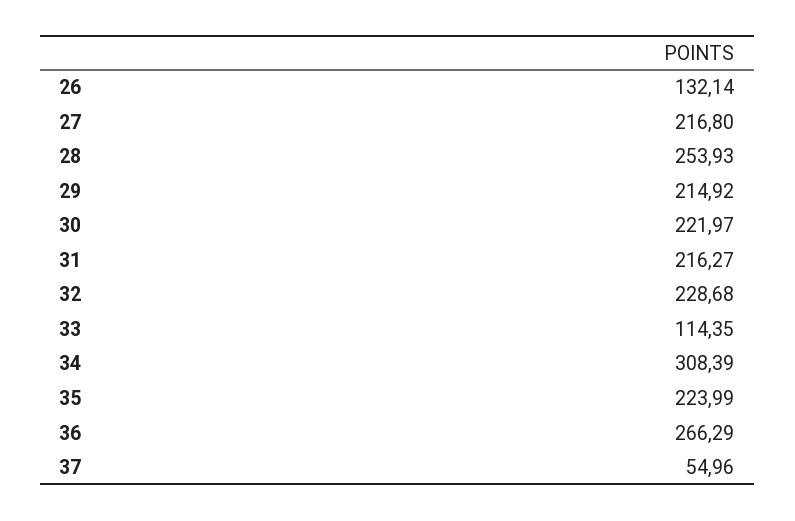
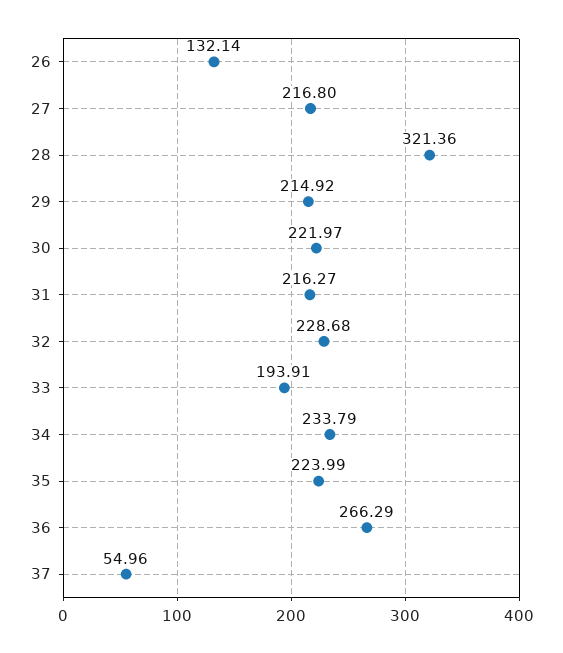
  {
    "26": 132.14,
    "27": 216.8,
-   "28": 253.93,
+   "28": 321.36,
    "29": 214.92,
    "30": 221.97,
    "31": 216.27,
    "32": 228.68,
-   "33": 114.35,
+   "33": 193.91,
-   "34": 308.39,
+   "34": 233.79,
    "35": 223.99,
    "36": 266.29,
    "37": 54.96
  }

